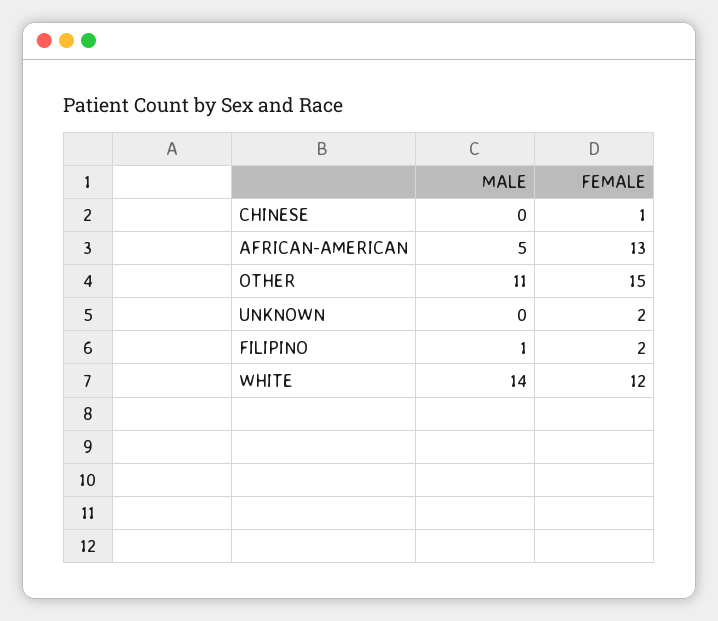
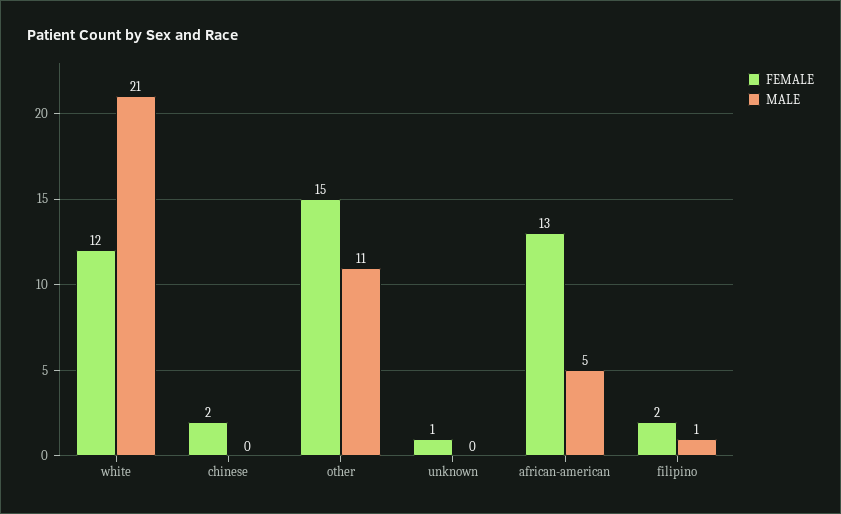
  {
    "MALE": {
      "CHINESE": 0,
      "AFRICAN-AMERICAN": 5,
      "OTHER": 11,
      "UNKNOWN": 0,
      "FILIPINO": 1,
-     "WHITE": 14
+     "WHITE": 21
    },
    "FEMALE": {
-     "CHINESE": 1,
+     "CHINESE": 2,
      "AFRICAN-AMERICAN": 13,
      "OTHER": 15,
-     "UNKNOWN": 2,
+     "UNKNOWN": 1,
      "FILIPINO": 2,
      "WHITE": 12
    }
  }

